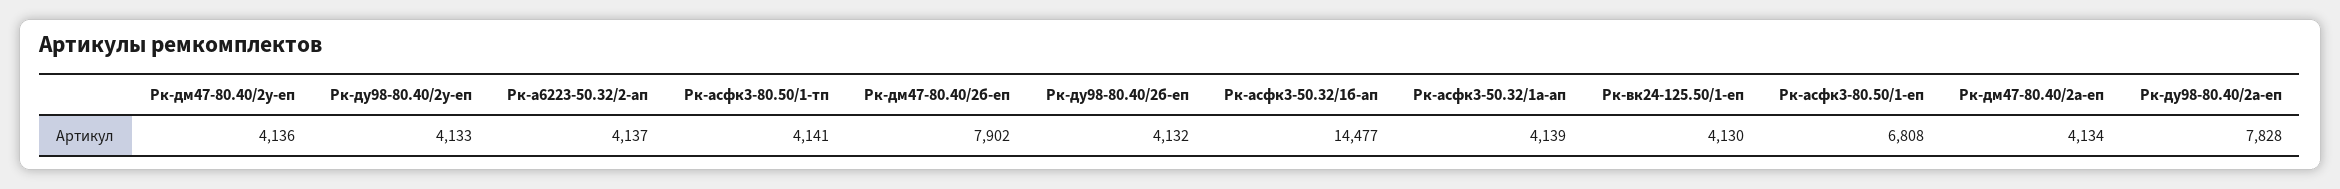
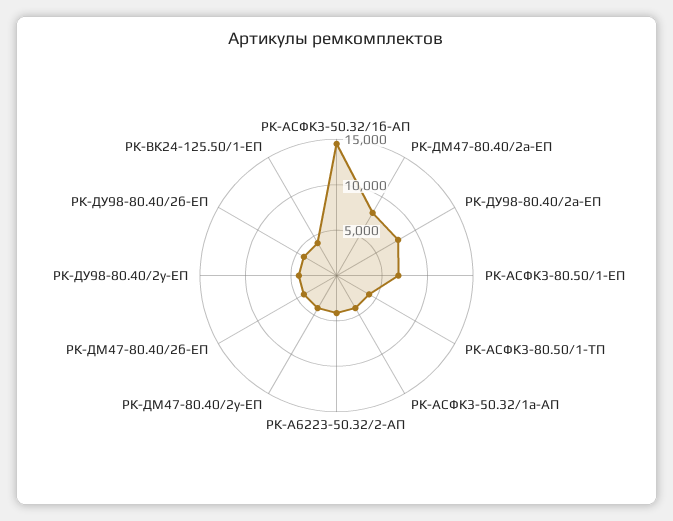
  {
    "Рк-дм47-80.40/2у-еп": 4136,
    "Рк-ду98-80.40/2у-еп": 4133,
    "Рк-а6223-50.32/2-ап": 4137,
    "Рк-асфк3-80.50/1-тп": 4141,
-   "Рк-дм47-80.40/2б-еп": 7902,
+   "Рк-дм47-80.40/2б-еп": 4000,
    "Рк-ду98-80.40/2б-еп": 4132,
    "Рк-асфк3-50.32/1б-ап": 14477,
    "Рк-асфк3-50.32/1а-ап": 4139,
    "Рк-вк24-125.50/1-еп": 4130,
    "Рк-асфк3-80.50/1-еп": 6808,
-   "Рк-дм47-80.40/2а-еп": 4134,
+   "Рк-дм47-80.40/2а-еп": 8000,
    "Рк-ду98-80.40/2а-еп": 7828
  }

